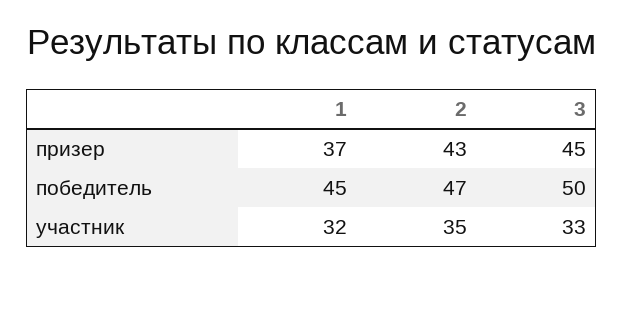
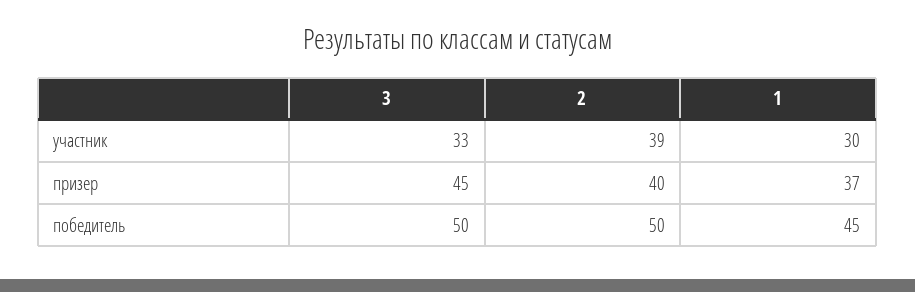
  {
    "1": {
      "призер": 37,
      "победитель": 45,
-     "участник": 32
+     "участник": 30
    },
    "2": {
-     "призер": 43,
+     "призер": 40,
-     "победитель": 47,
+     "победитель": 50,
-     "участник": 35
+     "участник": 39
    },
    "3": {
      "призер": 45,
      "победитель": 50,
      "участник": 33
    }
  }

